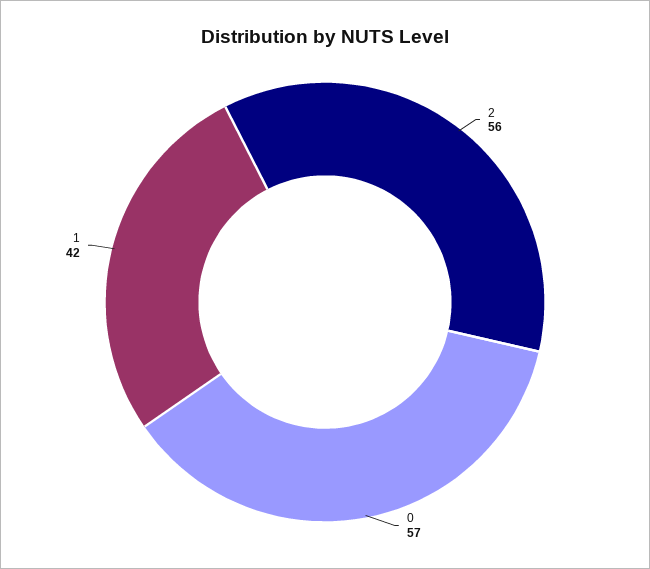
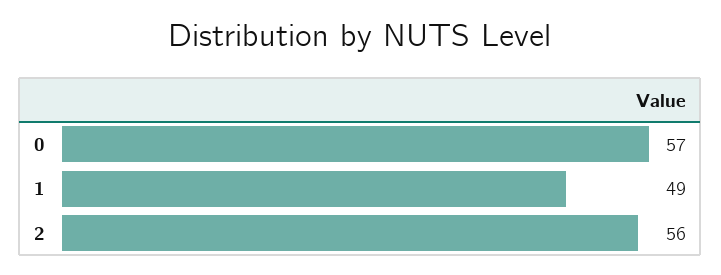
  {
    "2": 56,
    "0": 57,
-   "1": 42
+   "1": 49
  }

